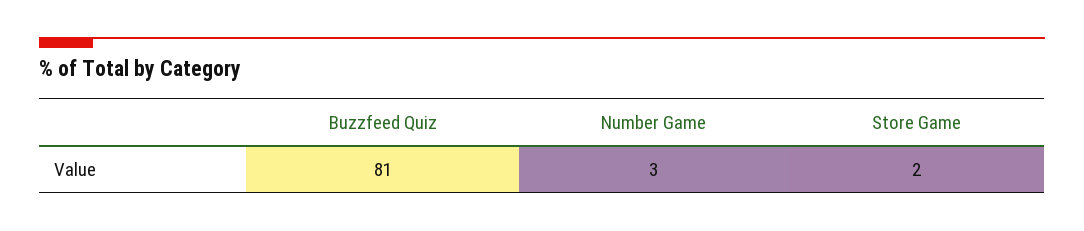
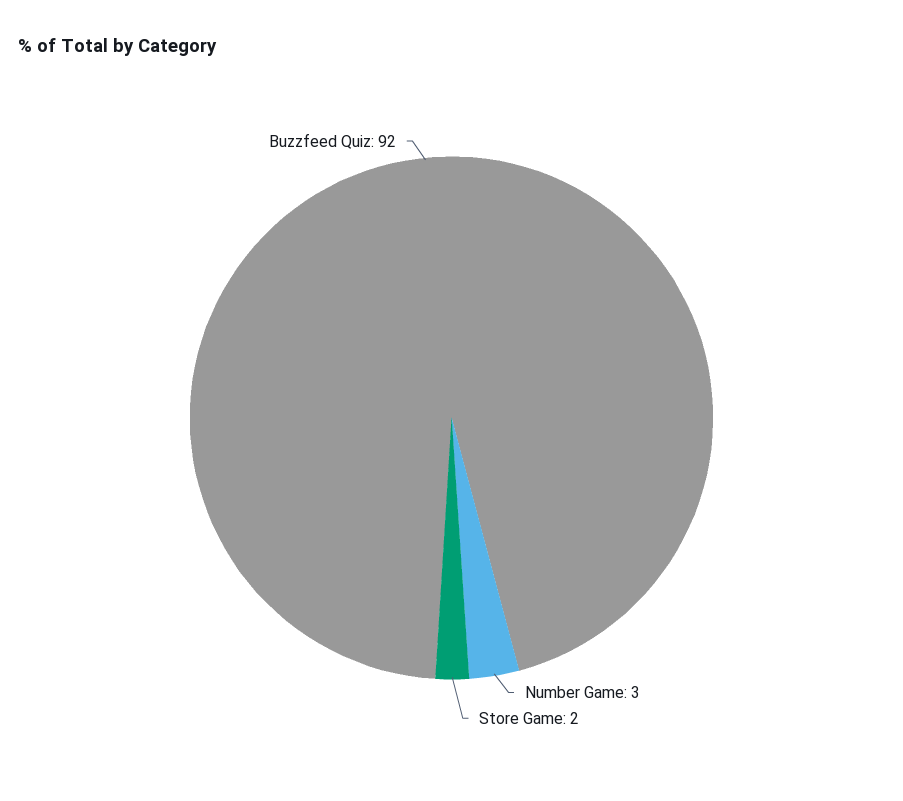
  {
-   "Buzzfeed Quiz": 81,
+   "Buzzfeed Quiz": 92,
    "Number Game": 3,
    "Store Game": 2
  }

